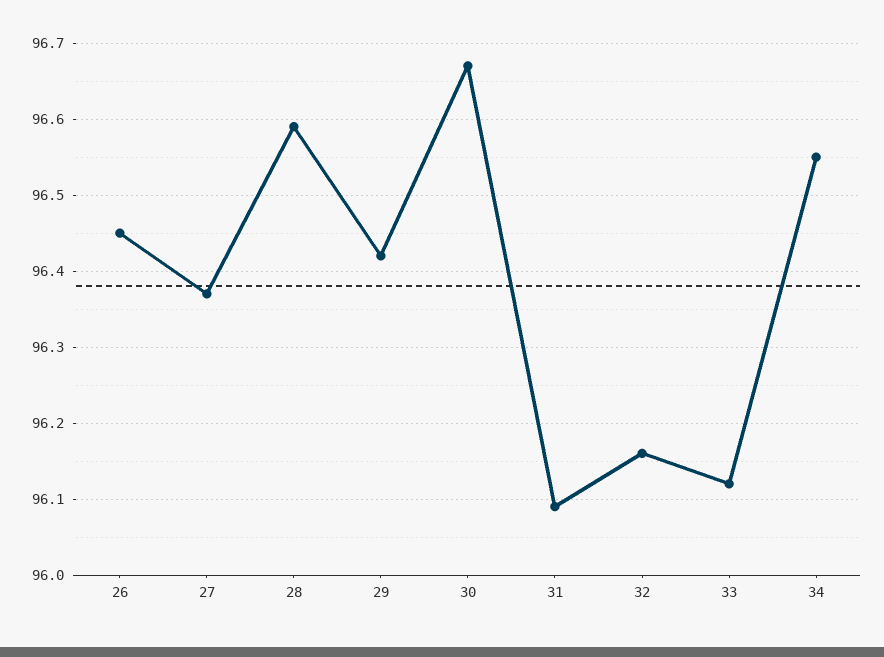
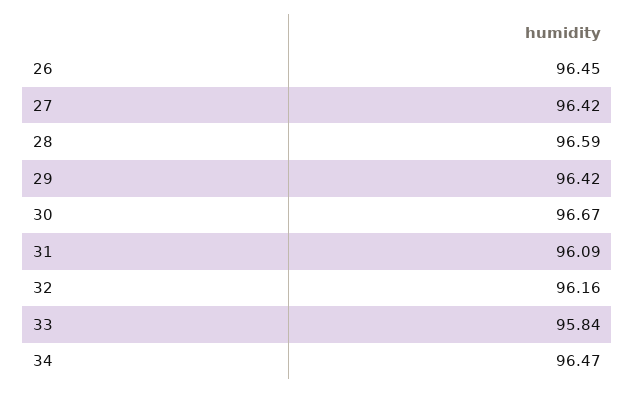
  {
    "26": 96.45,
-   "27": 96.37,
+   "27": 96.42,
    "28": 96.59,
    "29": 96.42,
    "30": 96.67,
    "31": 96.09,
    "32": 96.16,
-   "33": 96.12,
+   "33": 95.84,
-   "34": 96.55
+   "34": 96.47
  }

